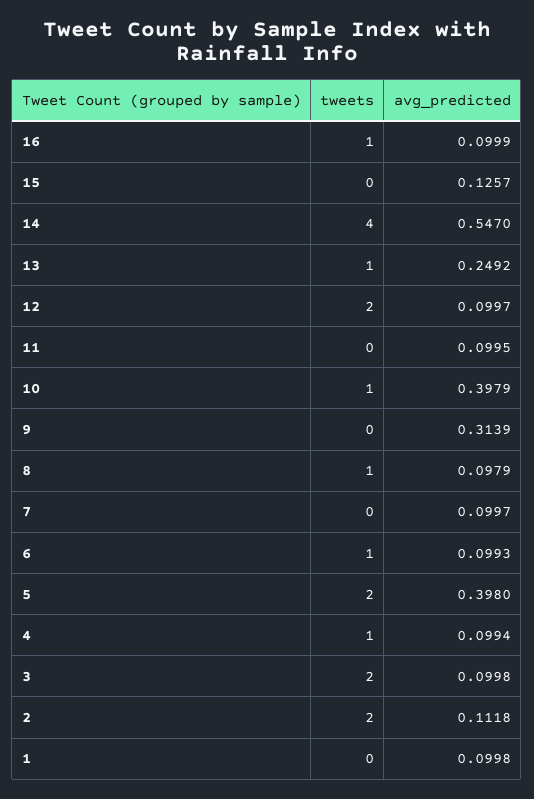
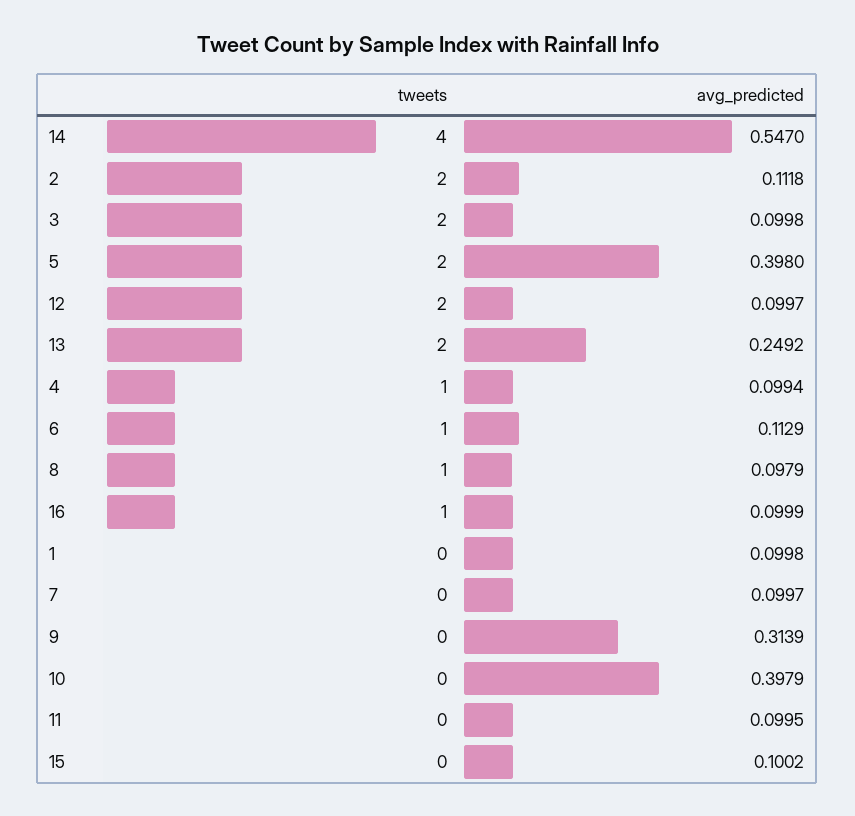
  {
    "tweets": {
      "16": 1,
      "15": 0,
      "14": 4,
-     "13": 1,
+     "13": 2,
      "12": 2,
      "11": 0,
-     "10": 1,
+     "10": 0,
      "9": 0,
      "8": 1,
      "7": 0,
      "6": 1,
      "5": 2,
      "4": 1,
      "3": 2,
      "2": 2,
      "1": 0
    },
    "avg_predicted": {
      "16": 0.0999,
-     "15": 0.1257,
+     "15": 0.1002,
      "14": 0.547,
      "13": 0.2492,
      "12": 0.0997,
      "11": 0.0995,
      "10": 0.3979,
      "9": 0.3139,
      "8": 0.0979,
      "7": 0.0997,
-     "6": 0.0993,
+     "6": 0.1129,
      "5": 0.398,
      "4": 0.0994,
      "3": 0.0998,
      "2": 0.1118,
      "1": 0.0998
    }
  }

